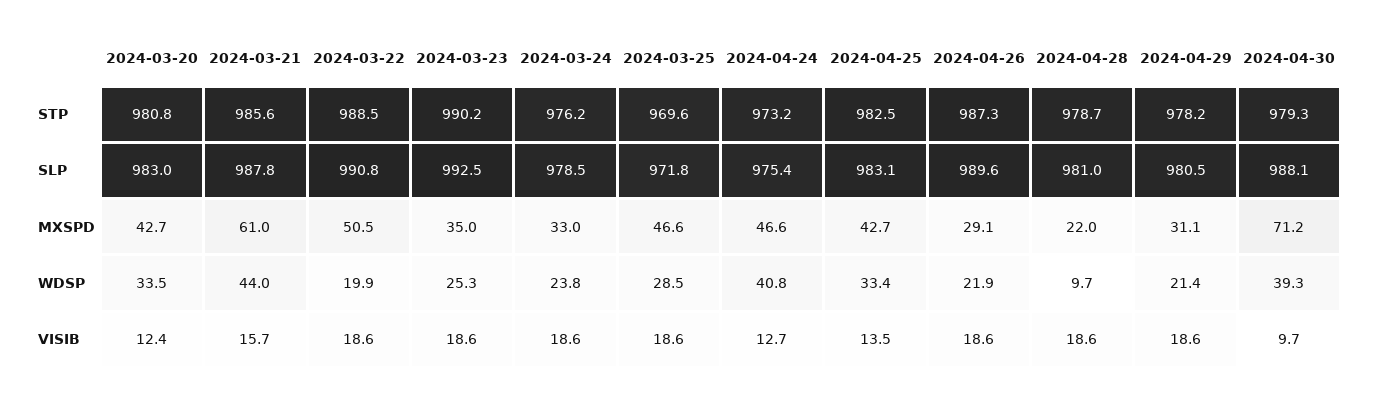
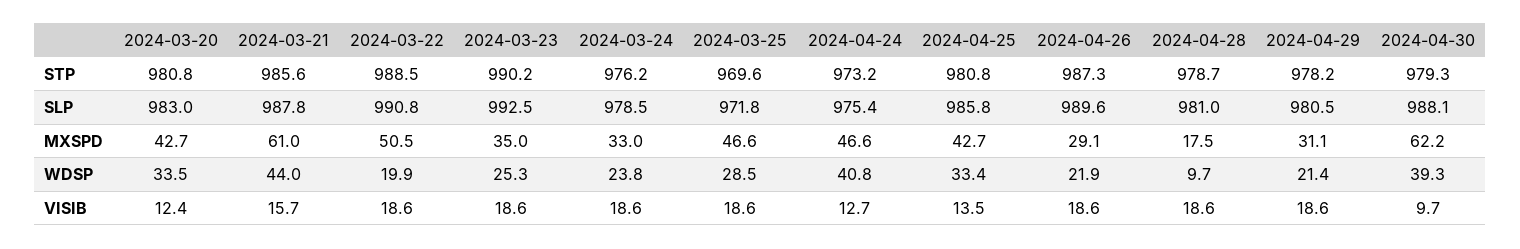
  {
    "2024-03-20": {
      "STP": 980.8,
      "SLP": 983,
      "MXSPD": 42.7,
      "WDSP": 33.5,
      "VISIB": 12.4
    },
    "2024-03-21": {
      "STP": 985.6,
      "SLP": 987.8,
      "MXSPD": 61,
      "WDSP": 44,
      "VISIB": 15.7
    },
    "2024-03-22": {
      "STP": 988.5,
      "SLP": 990.8,
      "MXSPD": 50.5,
      "WDSP": 19.9,
      "VISIB": 18.6
    },
    "2024-03-23": {
      "STP": 990.2,
      "SLP": 992.5,
      "MXSPD": 35,
      "WDSP": 25.3,
      "VISIB": 18.6
    },
    "2024-03-24": {
      "STP": 976.2,
      "SLP": 978.5,
      "MXSPD": 33,
      "WDSP": 23.8,
      "VISIB": 18.6
    },
    "2024-03-25": {
      "STP": 969.6,
      "SLP": 971.8,
      "MXSPD": 46.6,
      "WDSP": 28.5,
      "VISIB": 18.6
    },
    "2024-04-24": {
      "STP": 973.2,
      "SLP": 975.4,
      "MXSPD": 46.6,
      "WDSP": 40.8,
      "VISIB": 12.7
    },
    "2024-04-25": {
-     "STP": 982.5,
+     "STP": 980.8,
-     "SLP": 983.1,
+     "SLP": 985.8,
      "MXSPD": 42.7,
      "WDSP": 33.4,
      "VISIB": 13.5
    },
    "2024-04-26": {
      "STP": 987.3,
      "SLP": 989.6,
      "MXSPD": 29.1,
      "WDSP": 21.9,
      "VISIB": 18.6
    },
    "2024-04-28": {
      "STP": 978.7,
      "SLP": 981,
-     "MXSPD": 22,
+     "MXSPD": 17.5,
      "WDSP": 9.7,
      "VISIB": 18.6
    },
    "2024-04-29": {
      "STP": 978.2,
      "SLP": 980.5,
      "MXSPD": 31.1,
      "WDSP": 21.4,
      "VISIB": 18.6
    },
    "2024-04-30": {
      "STP": 979.3,
      "SLP": 988.1,
-     "MXSPD": 71.2,
+     "MXSPD": 62.2,
      "WDSP": 39.3,
      "VISIB": 9.7
    }
  }

